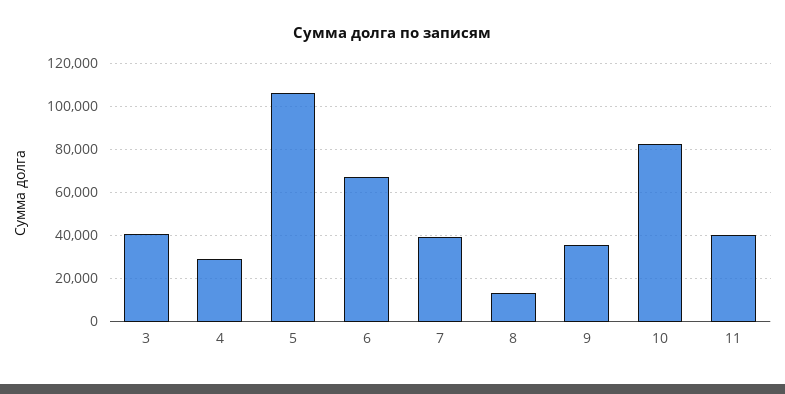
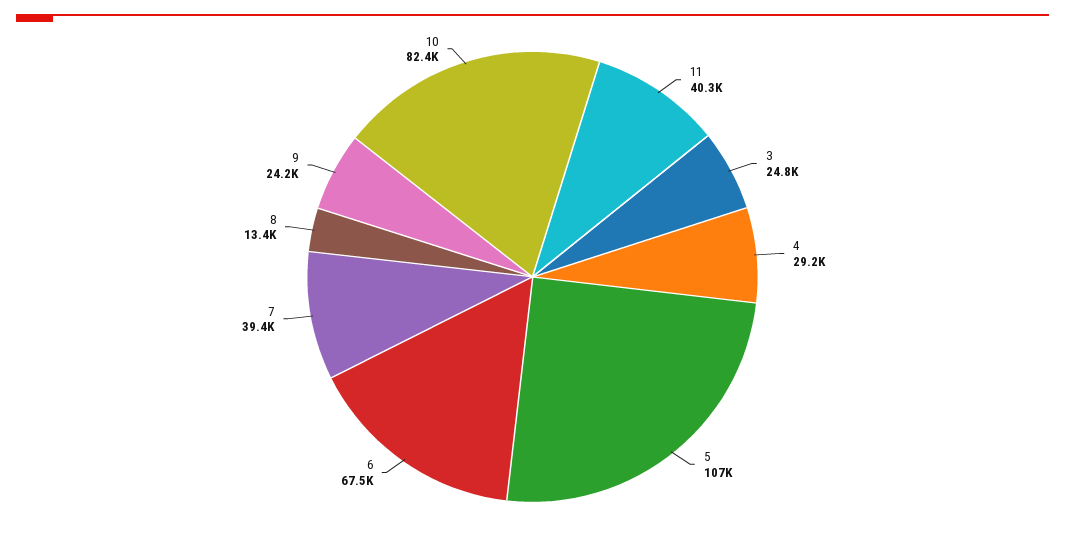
  {
-   "3": 40000,
+   "3": 24800,
    "4": 29200,
    "5": 107000,
    "6": 67500,
    "7": 39400,
    "8": 13400,
-   "9": 35000,
+   "9": 24200,
    "10": 82400,
    "11": 40300
  }

